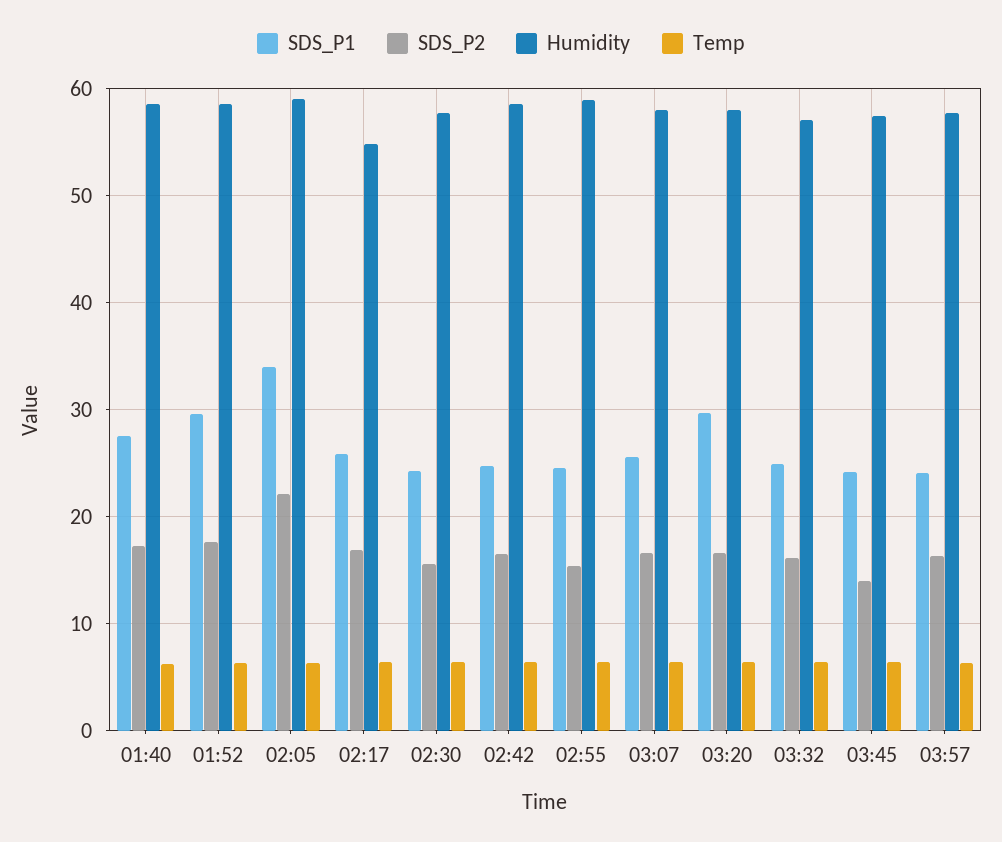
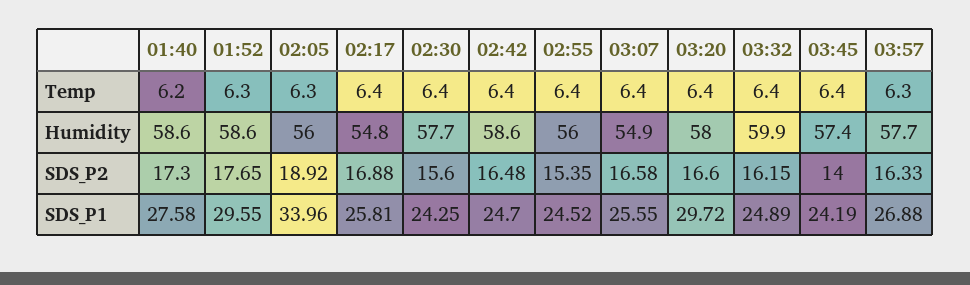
  {
    "SDS_P1": {
      "01:40": 27.58,
      "01:52": 29.55,
      "02:05": 33.96,
      "02:17": 25.81,
      "02:30": 24.25,
      "02:42": 24.7,
      "02:55": 24.52,
      "03:07": 25.55,
      "03:20": 29.72,
      "03:32": 24.89,
      "03:45": 24.19,
-     "03:57": 24
+     "03:57": 26.88
    },
    "SDS_P2": {
      "01:40": 17.3,
      "01:52": 17.65,
-     "02:05": 22,
+     "02:05": 18.92,
      "02:17": 16.88,
      "02:30": 15.6,
      "02:42": 16.48,
      "02:55": 15.35,
      "03:07": 16.58,
      "03:20": 16.6,
      "03:32": 16.15,
      "03:45": 14,
      "03:57": 16.33
    },
    "Humidity": {
      "01:40": 58.6,
      "01:52": 58.6,
-     "02:05": 59,
+     "02:05": 56,
      "02:17": 54.8,
      "02:30": 57.7,
      "02:42": 58.6,
-     "02:55": 59,
+     "02:55": 56,
-     "03:07": 58,
+     "03:07": 54.9,
      "03:20": 58,
-     "03:32": 57,
+     "03:32": 59.9,
      "03:45": 57.4,
      "03:57": 57.7
    },
    "Temp": {
      "01:40": 6.2,
      "01:52": 6.3,
      "02:05": 6.3,
      "02:17": 6.4,
      "02:30": 6.4,
      "02:42": 6.4,
      "02:55": 6.4,
      "03:07": 6.4,
      "03:20": 6.4,
      "03:32": 6.4,
      "03:45": 6.4,
      "03:57": 6.3
    }
  }

